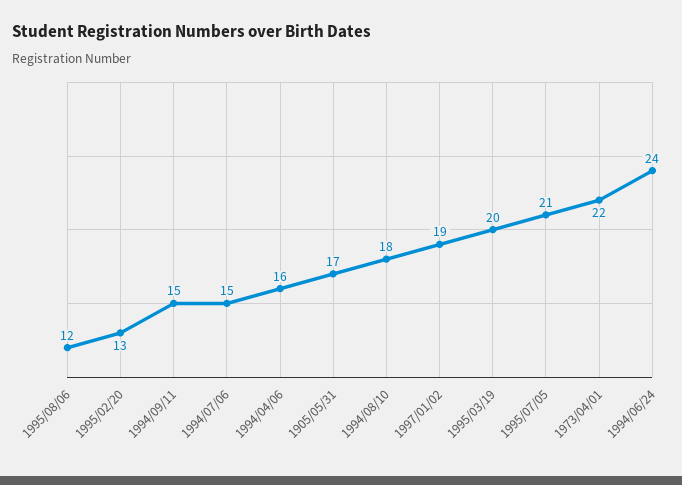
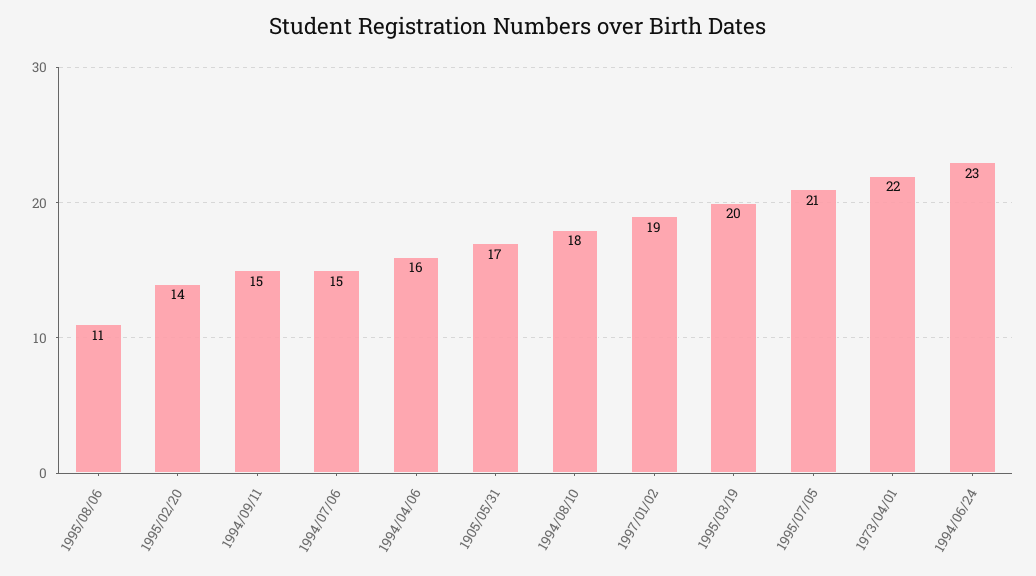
  {
-   "1995/08/06": 12,
+   "1995/08/06": 11,
-   "1995/02/20": 13,
+   "1995/02/20": 14,
    "1994/09/11": 15,
    "1994/07/06": 15,
    "1994/04/06": 16,
    "1905/05/31": 17,
    "1994/08/10": 18,
    "1997/01/02": 19,
    "1995/03/19": 20,
    "1995/07/05": 21,
    "1973/04/01": 22,
-   "1994/06/24": 24
+   "1994/06/24": 23
  }

